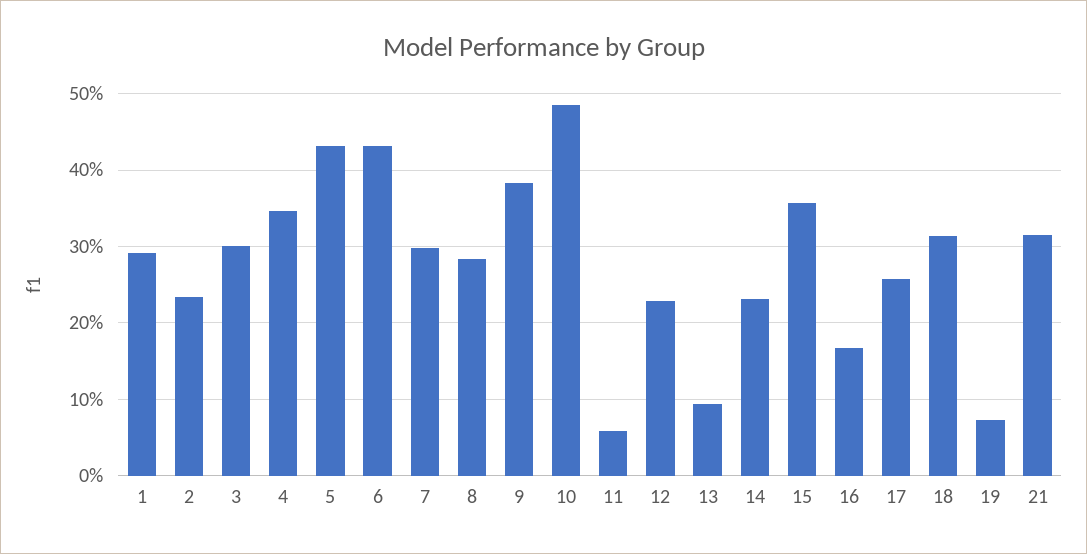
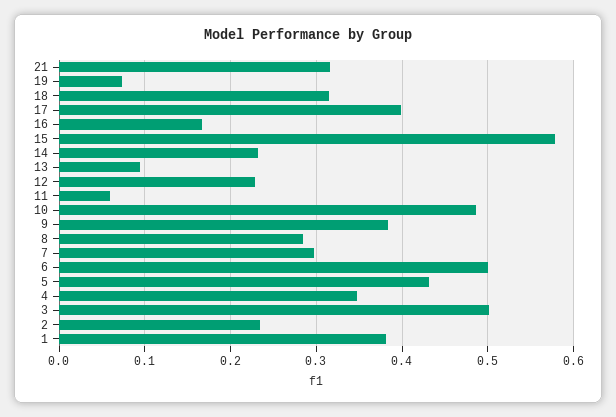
  {
-   "1": 0.29,
+   "1": 0.38,
    "2": 0.23,
-   "3": 0.3,
+   "3": 0.5,
    "4": 0.35,
    "5": 0.43,
-   "6": 0.43,
+   "6": 0.5,
    "7": 0.3,
    "8": 0.28,
    "9": 0.38,
    "10": 0.49,
    "11": 0.06,
    "12": 0.23,
    "13": 0.09,
    "14": 0.23,
-   "15": 0.36,
+   "15": 0.58,
    "16": 0.17,
-   "17": 0.26,
+   "17": 0.4,
    "18": 0.31,
    "19": 0.07,
    "21": 0.32
  }

